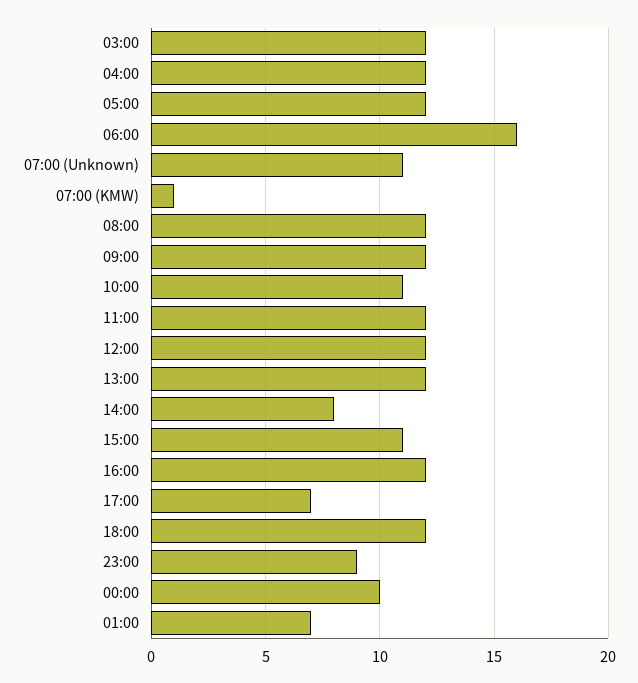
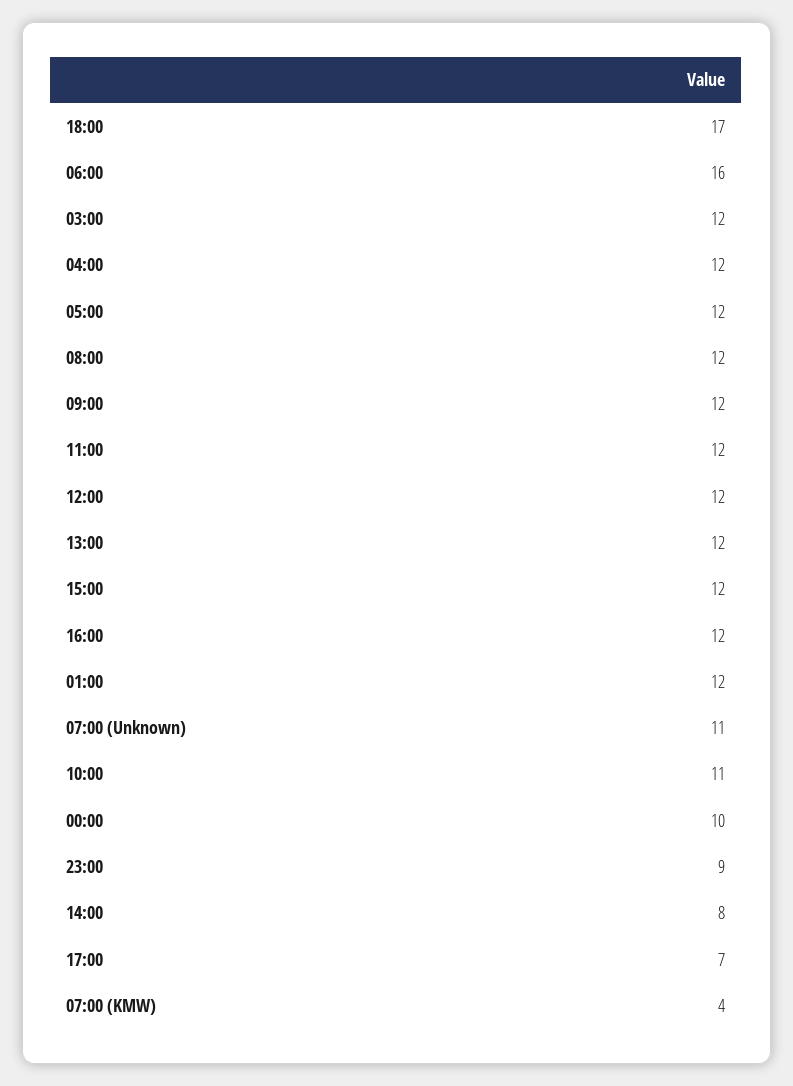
  {
    "03:00": 12,
    "04:00": 12,
    "05:00": 12,
    "06:00": 16,
    "07:00 (Unknown)": 11,
-   "07:00 (KMW)": 1,
+   "07:00 (KMW)": 4,
    "08:00": 12,
    "09:00": 12,
    "10:00": 11,
    "11:00": 12,
    "12:00": 12,
    "13:00": 12,
    "14:00": 8,
-   "15:00": 11,
+   "15:00": 12,
    "16:00": 12,
    "17:00": 7,
-   "18:00": 12,
+   "18:00": 17,
    "23:00": 9,
    "00:00": 10,
-   "01:00": 7
+   "01:00": 12
  }

